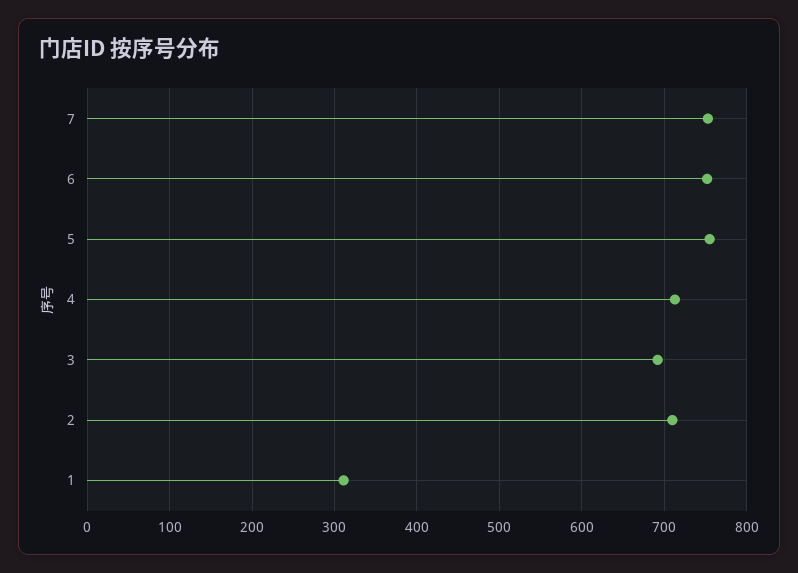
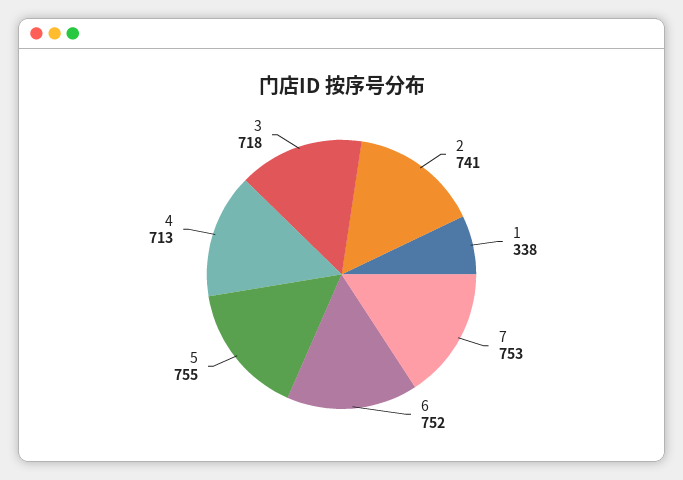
  {
    "7": 753,
    "6": 752,
    "5": 755,
    "4": 713,
-   "3": 690,
+   "3": 718,
-   "2": 710,
+   "2": 741,
-   "1": 310
+   "1": 338
  }

